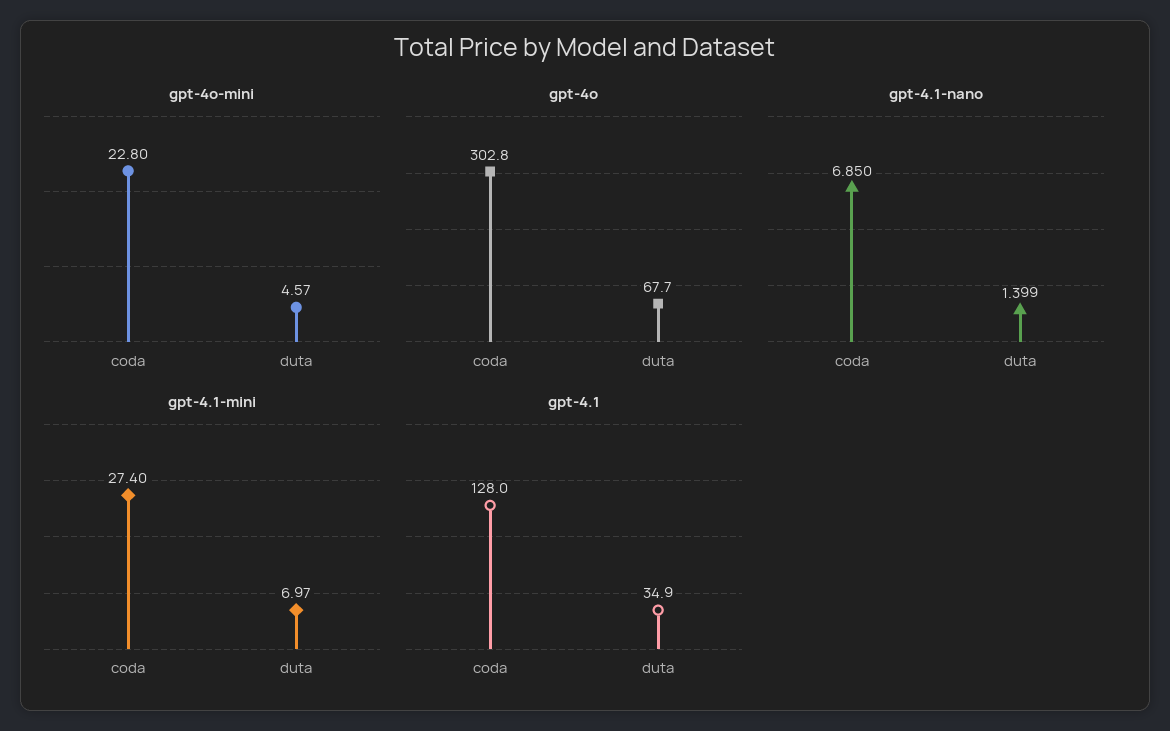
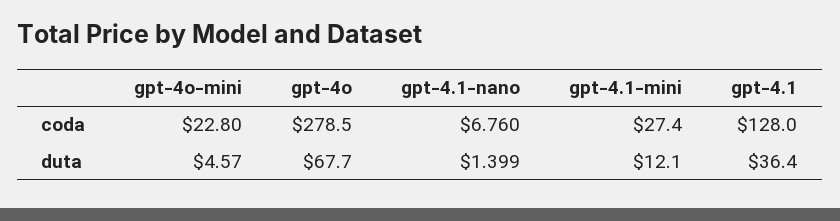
  {
    "gpt-4o-mini": {
      "coda": 22.8,
      "duta": 4.57
    },
    "gpt-4o": {
-     "coda": 302.8,
+     "coda": 278.5,
      "duta": 67.7
    },
    "gpt-4.1-nano": {
-     "coda": 6.85,
+     "coda": 6.76,
      "duta": 1.399
    },
    "gpt-4.1-mini": {
      "coda": 27.4,
-     "duta": 6.97
+     "duta": 12.1
    },
    "gpt-4.1": {
      "coda": 128,
-     "duta": 34.9
+     "duta": 36.4
    }
  }

